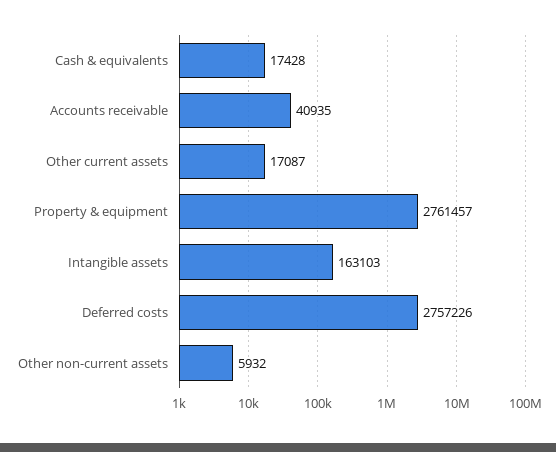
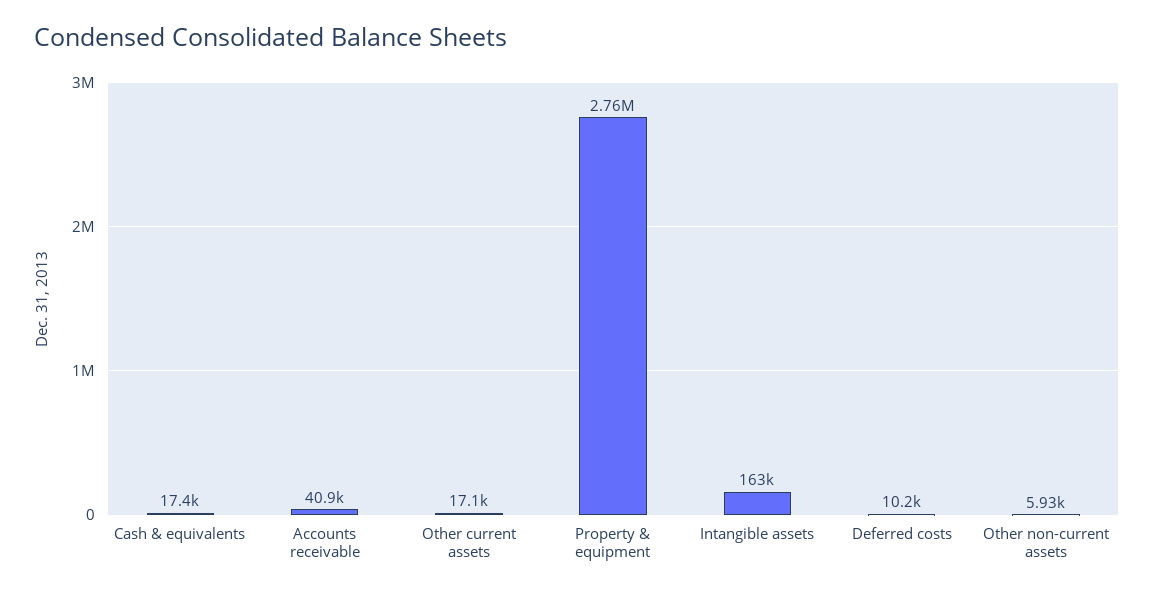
  {
    "Cash & equivalents": 17428,
    "Accounts receivable": 40935,
    "Other current assets": 17087,
    "Property & equipment": 2761457,
    "Intangible assets": 163103,
-   "Deferred costs": 2757226,
+   "Deferred costs": 10200,
    "Other non-current assets": 5932
  }

